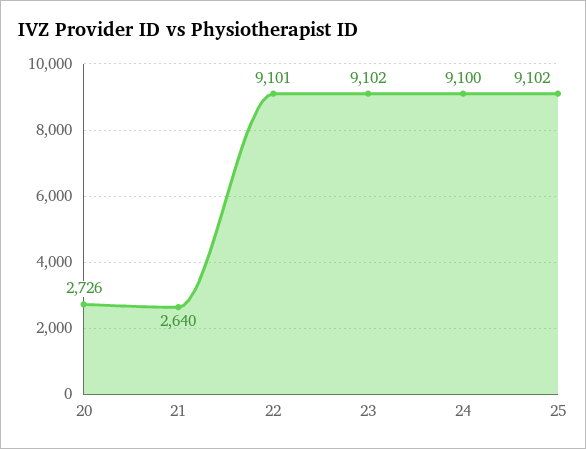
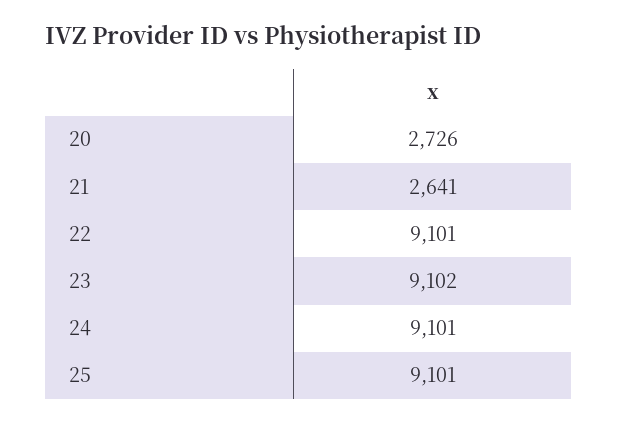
  {
    "20": 2726,
-   "21": 2640,
+   "21": 2641,
    "22": 9101,
    "23": 9102,
-   "24": 9100,
+   "24": 9101,
-   "25": 9102
+   "25": 9101
  }

